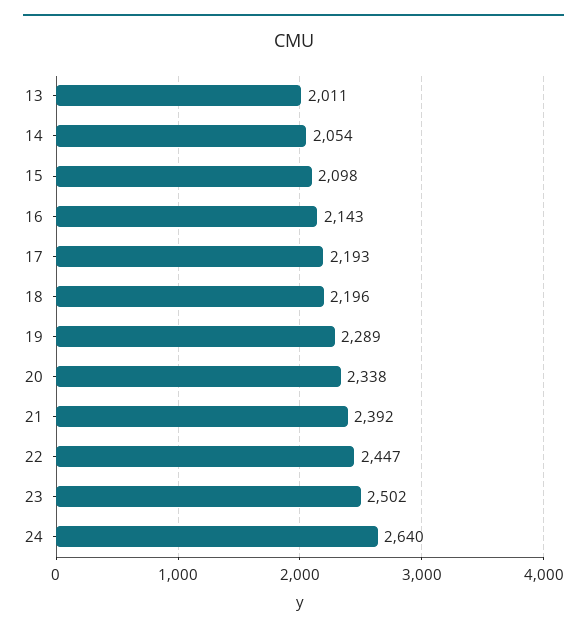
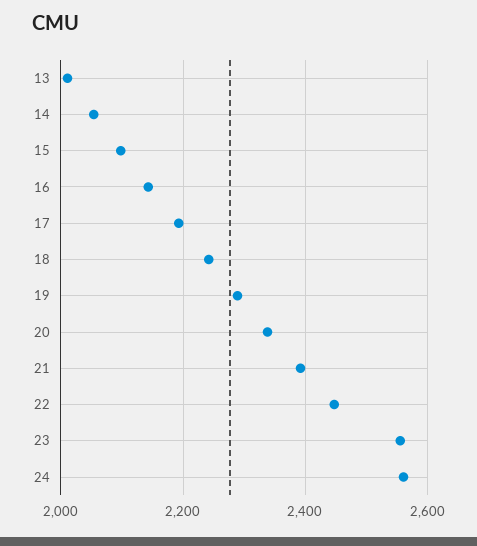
  {
    "13": 2011,
    "14": 2054,
    "15": 2098,
    "16": 2143,
    "17": 2193,
-   "18": 2196,
+   "18": 2240,
    "19": 2289,
    "20": 2338,
    "21": 2392,
    "22": 2447,
-   "23": 2502,
+   "23": 2560,
-   "24": 2640
+   "24": 2560
  }

